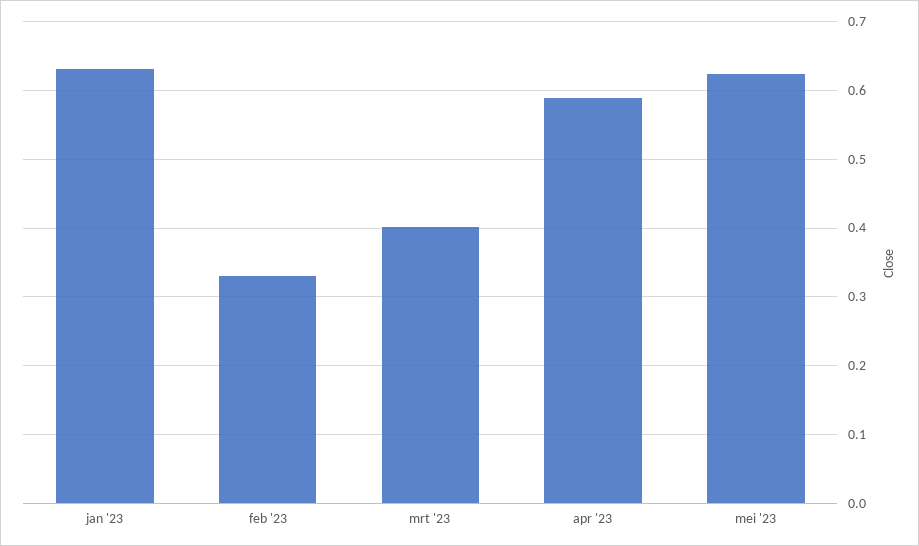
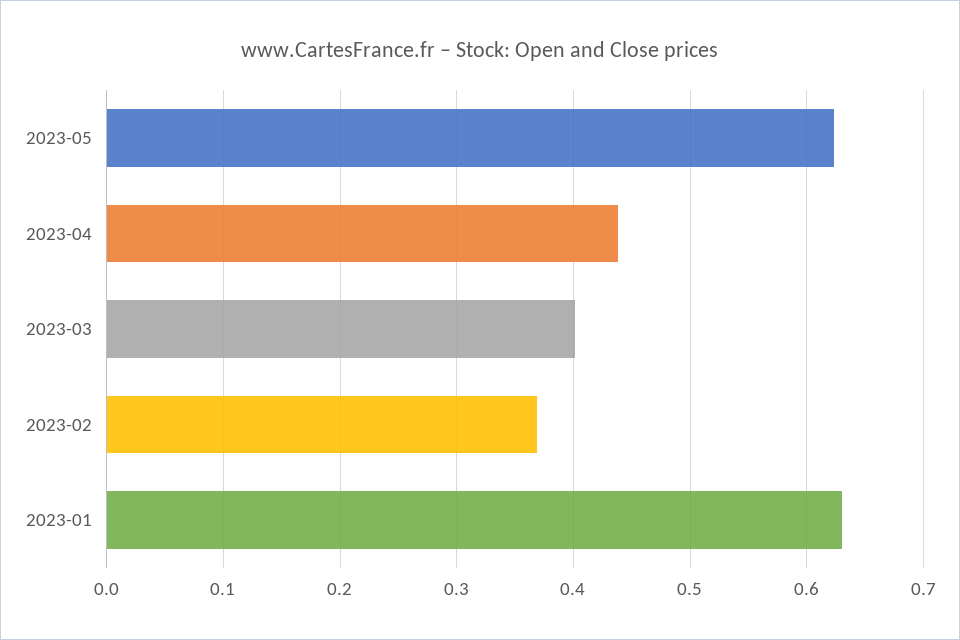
  {
    "jan '23": 0.63,
-   "feb '23": 0.33,
+   "feb '23": 0.37,
    "mrt '23": 0.4,
-   "apr '23": 0.59,
+   "apr '23": 0.44,
    "mei '23": 0.62
  }

